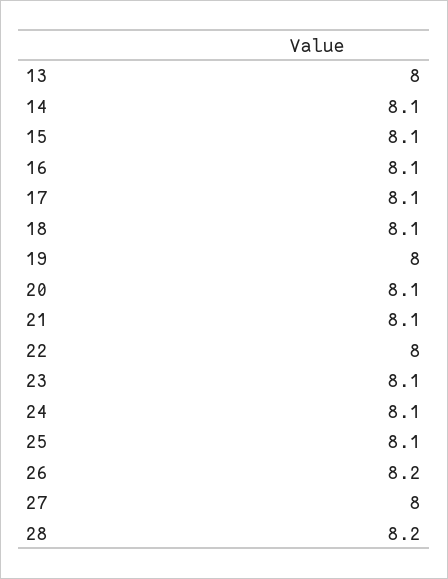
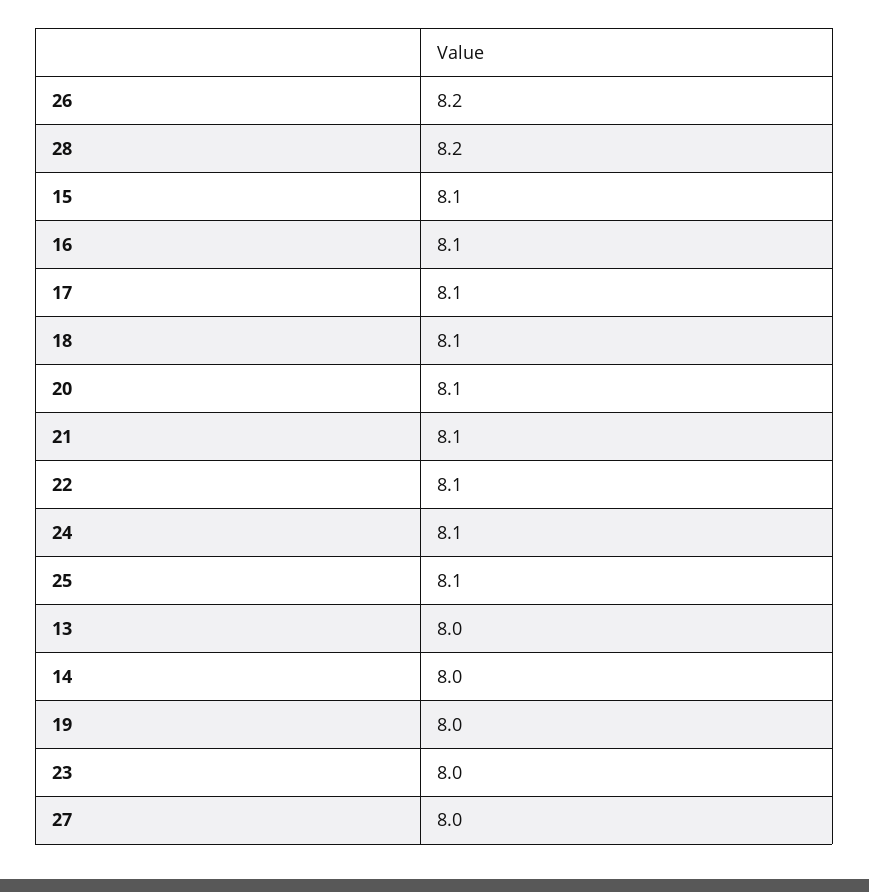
  {
    "13": 8,
-   "14": 8.1,
+   "14": 8,
    "15": 8.1,
    "16": 8.1,
    "17": 8.1,
    "18": 8.1,
    "19": 8,
    "20": 8.1,
    "21": 8.1,
-   "22": 8,
+   "22": 8.1,
-   "23": 8.1,
+   "23": 8,
    "24": 8.1,
    "25": 8.1,
    "26": 8.2,
    "27": 8,
    "28": 8.2
  }

